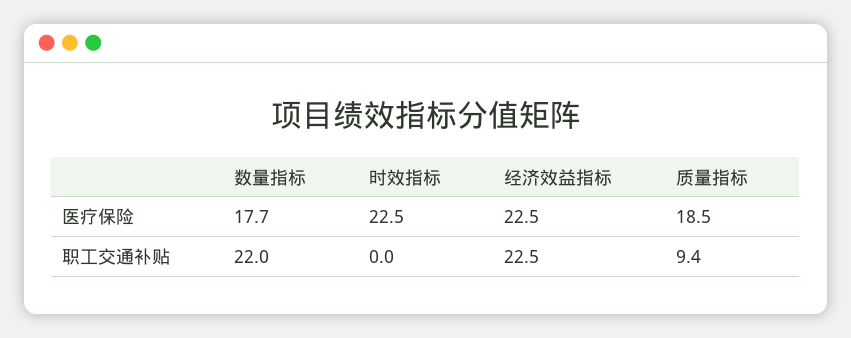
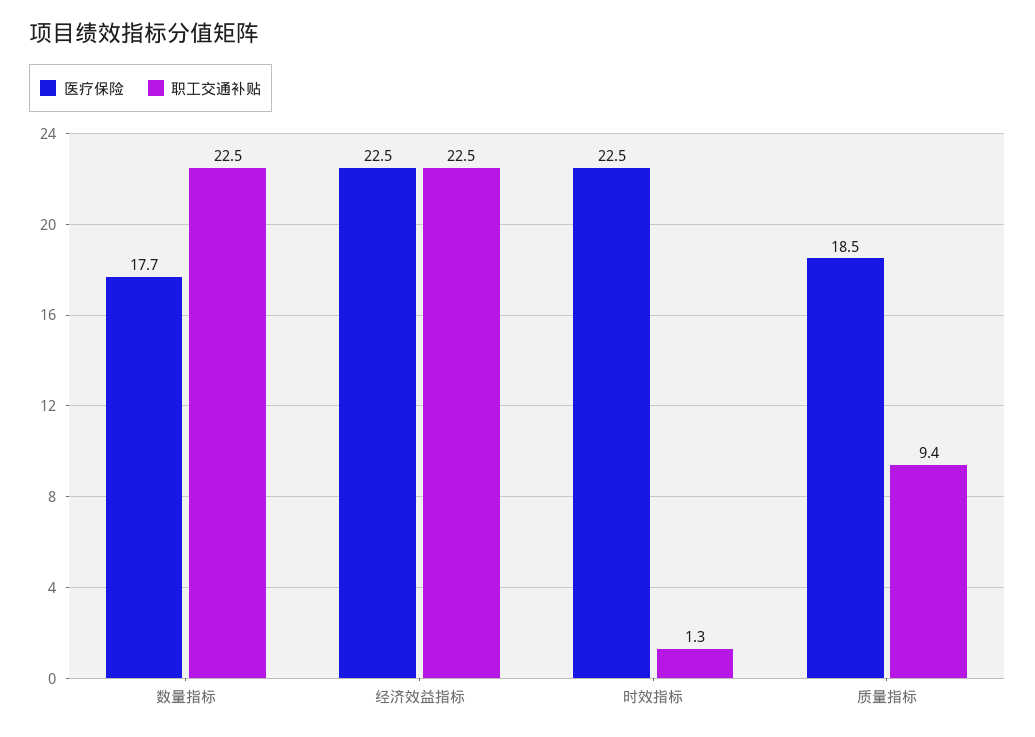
  {
    "医疗保险": {
      "数量指标": 17.7,
      "时效指标": 22.5,
      "经济效益指标": 22.5,
      "质量指标": 18.5
    },
    "职工交通补贴": {
-     "数量指标": 22,
+     "数量指标": 22.5,
-     "时效指标": 0,
+     "时效指标": 1.3,
      "经济效益指标": 22.5,
      "质量指标": 9.4
    }
  }

